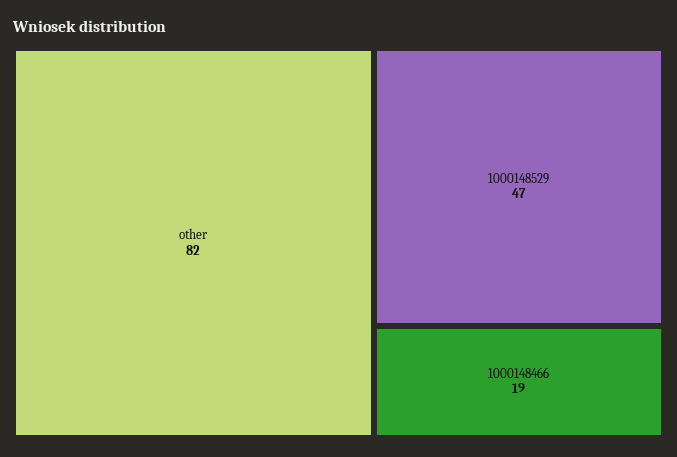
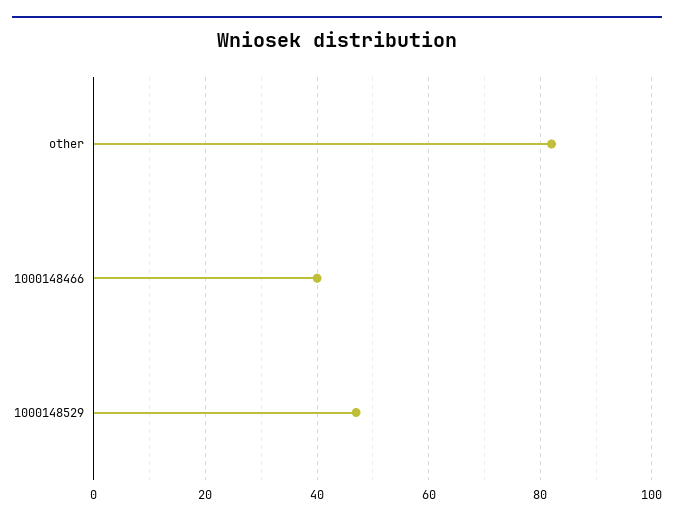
  {
    "other": 82,
    "1000148529": 47,
-   "1000148466": 19
+   "1000148466": 40
  }

